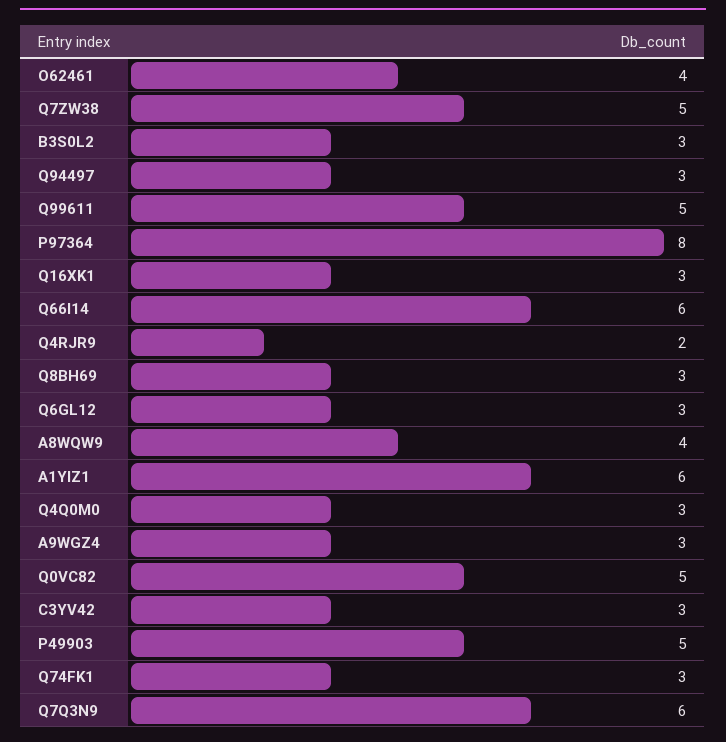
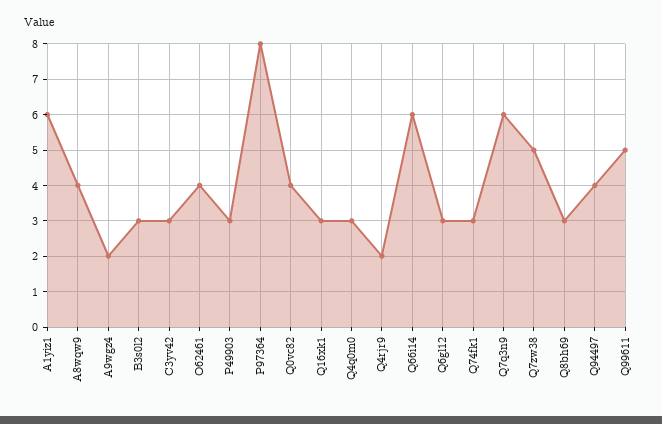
  {
    "O62461": 4,
    "Q7ZW38": 5,
    "B3S0L2": 3,
-   "Q94497": 3,
+   "Q94497": 4,
    "Q99611": 5,
    "P97364": 8,
    "Q16XK1": 3,
    "Q66I14": 6,
    "Q4RJR9": 2,
    "Q8BH69": 3,
    "Q6GL12": 3,
    "A8WQW9": 4,
    "A1YIZ1": 6,
    "Q4Q0M0": 3,
-   "A9WGZ4": 3,
+   "A9WGZ4": 2,
-   "Q0VC82": 5,
+   "Q0VC82": 4,
    "C3YV42": 3,
-   "P49903": 5,
+   "P49903": 3,
    "Q74FK1": 3,
    "Q7Q3N9": 6
  }

